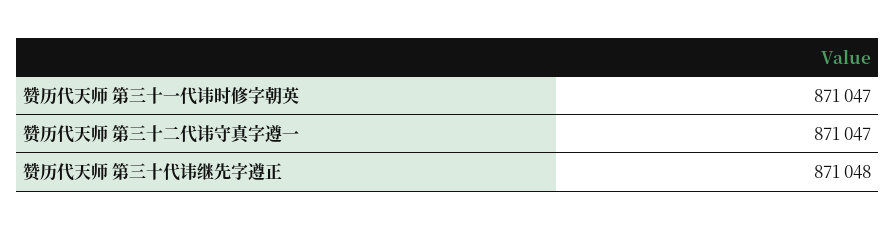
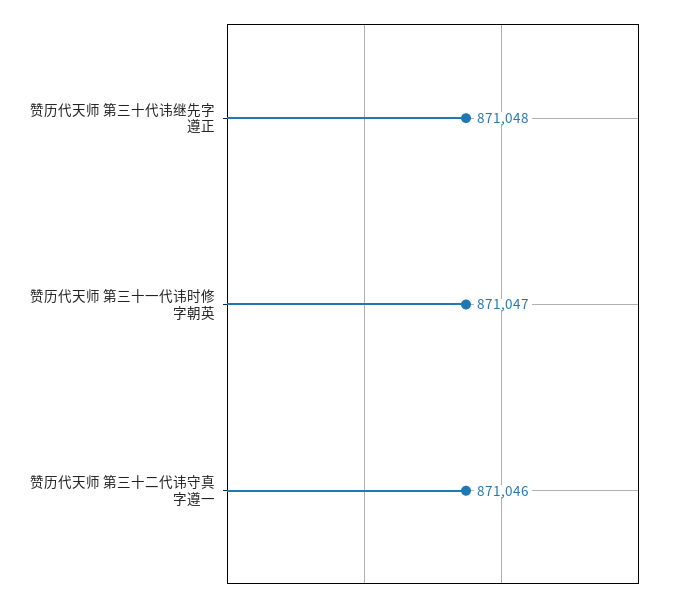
  {
    "赞历代天师 第三十一代讳时修字朝英": 871047,
-   "赞历代天师 第三十二代讳守真字遵一": 871047,
+   "赞历代天师 第三十二代讳守真字遵一": 871046,
    "赞历代天师 第三十代讳继先字遵正": 871048
  }

